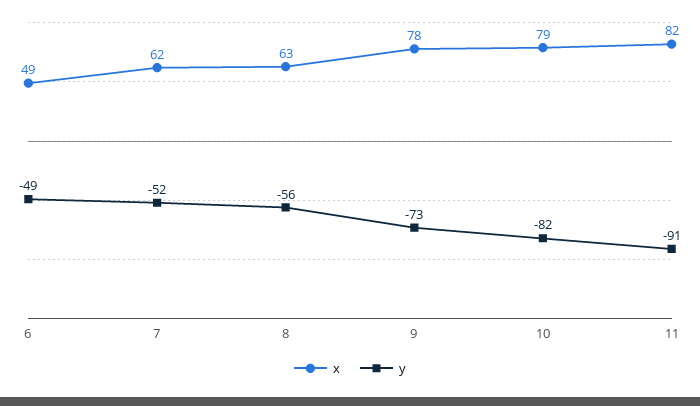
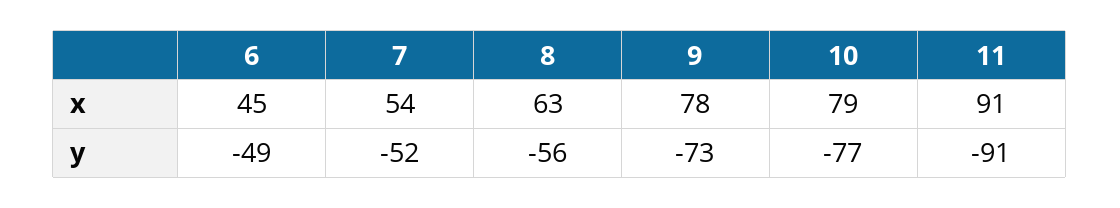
  {
    "x": {
-     "6": 49,
+     "6": 45,
-     "7": 62,
+     "7": 54,
      "8": 63,
      "9": 78,
      "10": 79,
-     "11": 82
+     "11": 91
    },
    "y": {
      "6": -49,
      "7": -52,
      "8": -56,
      "9": -73,
-     "10": -82,
+     "10": -77,
      "11": -91
    }
  }

